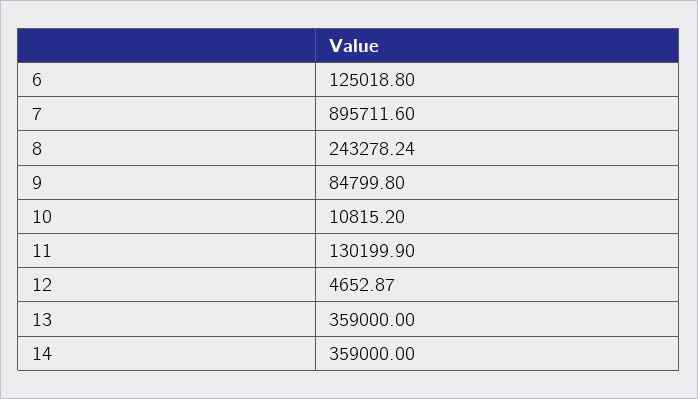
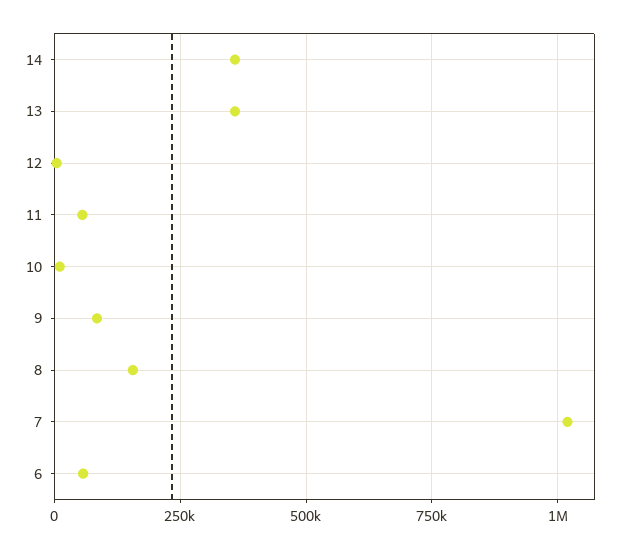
  {
-   "6": 125018.8,
+   "6": 50000,
-   "7": 895711.6,
+   "7": 1025000,
-   "8": 243278.24,
+   "8": 150000,
    "9": 84799.8,
    "10": 10815.2,
-   "11": 130199.9,
+   "11": 50000,
    "12": 4652.87,
    "13": 359000,
    "14": 359000
  }

